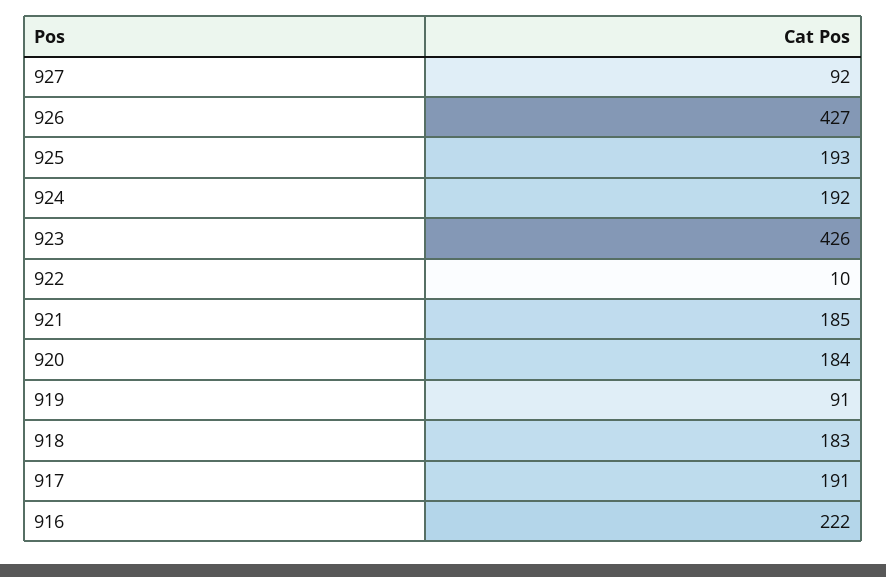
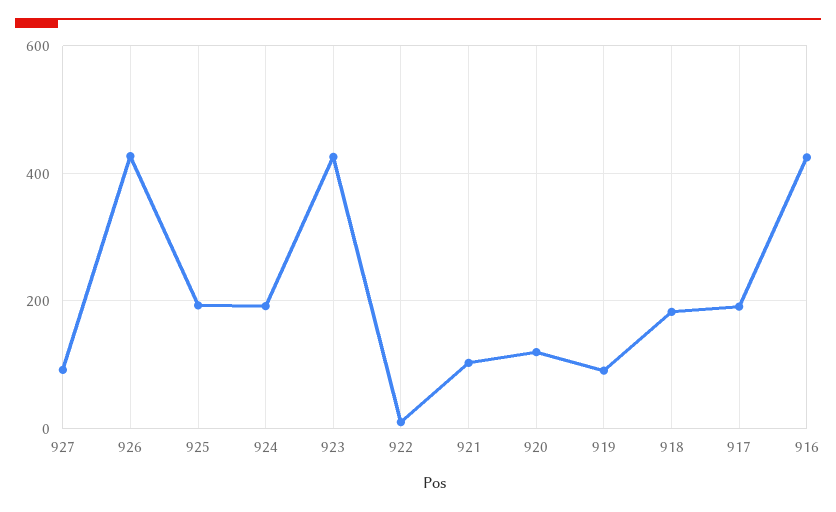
  {
    "927": 92,
    "926": 427,
    "925": 193,
    "924": 192,
    "923": 426,
    "922": 10,
-   "921": 185,
+   "921": 100,
-   "920": 184,
+   "920": 120,
    "919": 91,
    "918": 183,
    "917": 191,
-   "916": 222
+   "916": 420
  }

